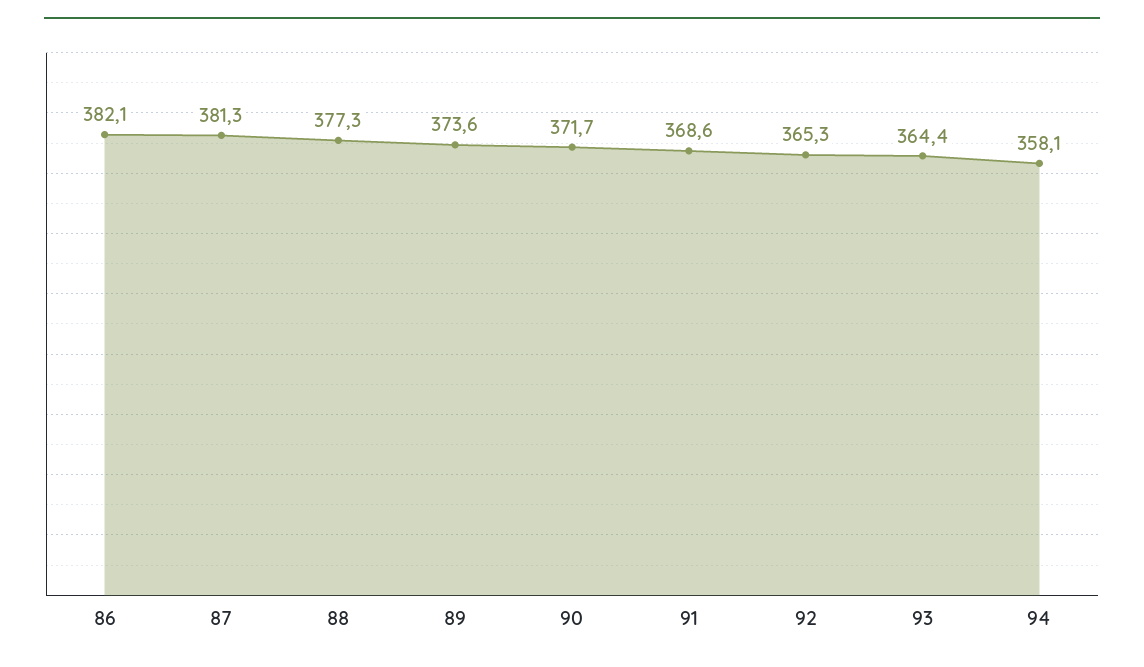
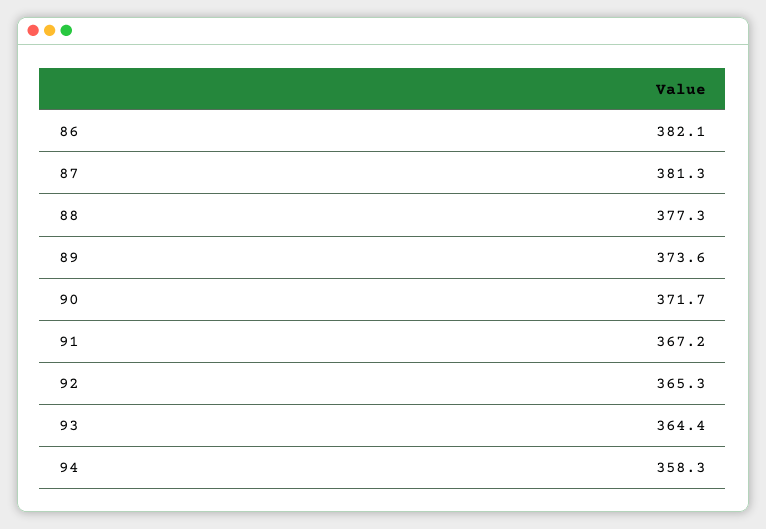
  {
    "86": 382.1,
    "87": 381.3,
    "88": 377.3,
    "89": 373.6,
    "90": 371.7,
-   "91": 368.6,
+   "91": 367.2,
    "92": 365.3,
    "93": 364.4,
-   "94": 358.1
+   "94": 358.3
  }

